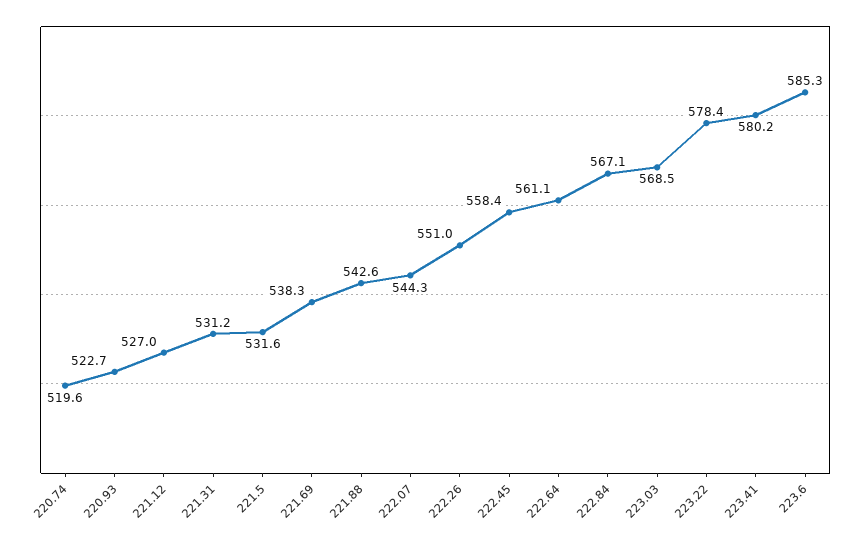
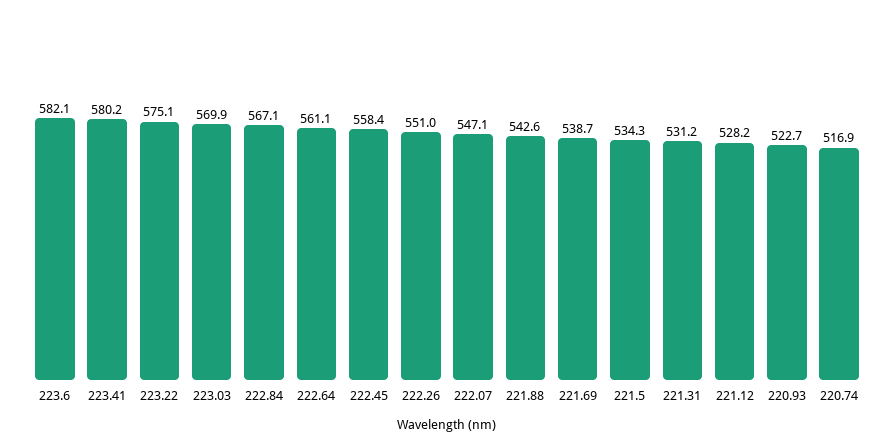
  {
-   "220.74": 519.6,
+   "220.74": 516.9,
    "220.93": 522.7,
-   "221.12": 527,
+   "221.12": 528.2,
    "221.31": 531.2,
-   "221.5": 531.6,
+   "221.5": 534.3,
-   "221.69": 538.3,
+   "221.69": 538.7,
    "221.88": 542.6,
-   "222.07": 544.3,
+   "222.07": 547.1,
    "222.26": 551,
    "222.45": 558.4,
    "222.64": 561.1,
    "222.84": 567.1,
-   "223.03": 568.5,
+   "223.03": 569.9,
-   "223.22": 578.4,
+   "223.22": 575.1,
    "223.41": 580.2,
-   "223.6": 585.3
+   "223.6": 582.1
  }

